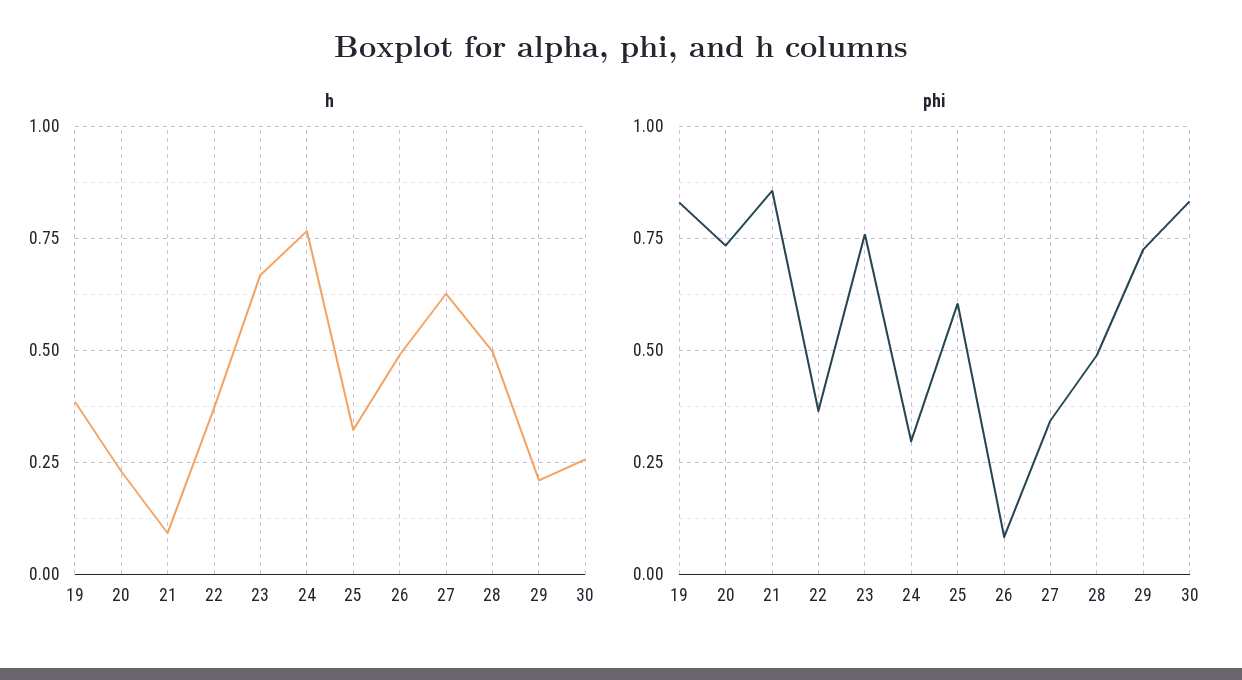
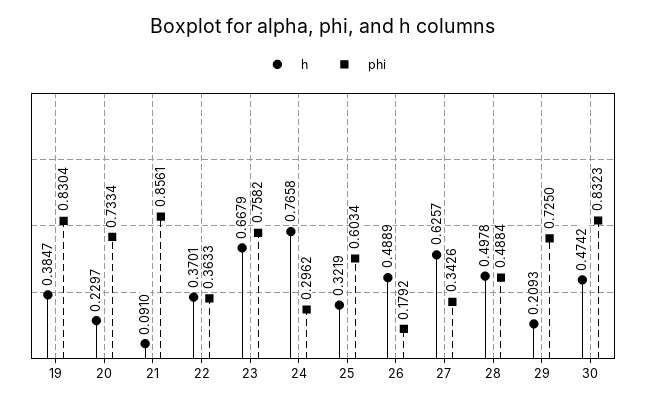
  {
    "h": {
      "19": 0.3847,
      "20": 0.2297,
      "21": 0.091,
      "22": 0.3701,
      "23": 0.6679,
      "24": 0.7658,
      "25": 0.3219,
      "26": 0.4889,
      "27": 0.6257,
      "28": 0.4978,
      "29": 0.2093,
-     "30": 0.25
+     "30": 0.4742
    },
    "phi": {
      "19": 0.8304,
      "20": 0.7334,
      "21": 0.8561,
      "22": 0.3633,
      "23": 0.7582,
      "24": 0.2962,
      "25": 0.6034,
-     "26": 0.075,
+     "26": 0.1792,
      "27": 0.3426,
      "28": 0.4884,
      "29": 0.725,
      "30": 0.8323
    }
  }

